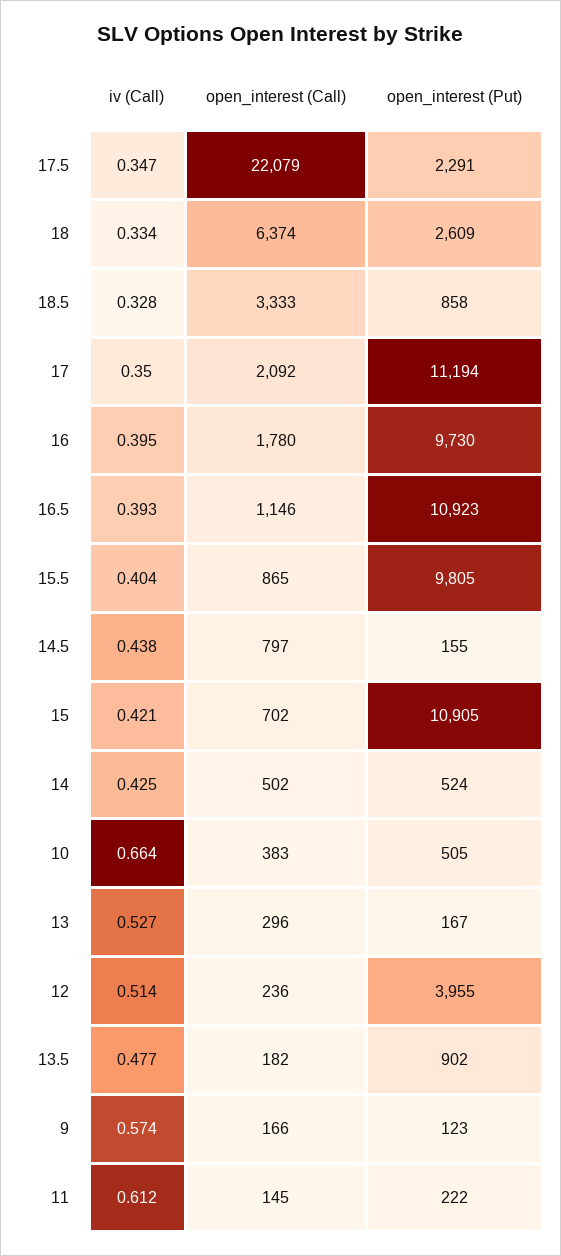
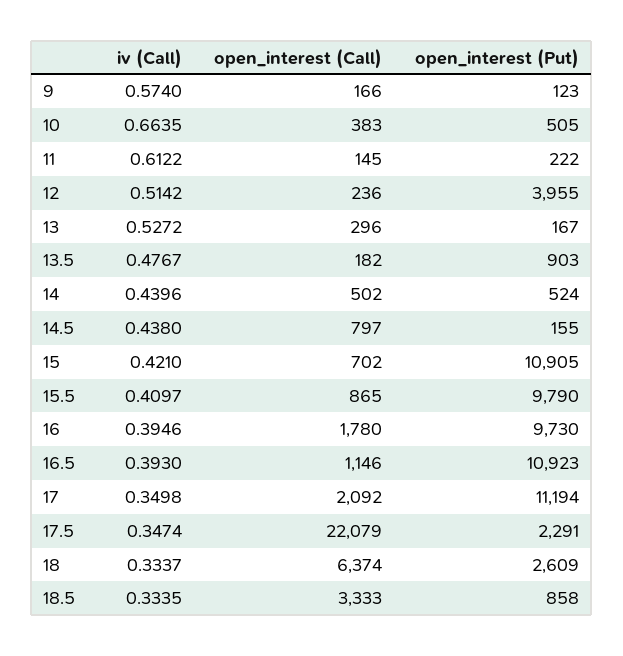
  {
    "iv (Call)": {
      "17.5": 0.3474,
      "18": 0.3337,
-     "18.5": 0.328,
+     "18.5": 0.3335,
      "17": 0.3498,
      "16": 0.3946,
      "16.5": 0.393,
-     "15.5": 0.404,
+     "15.5": 0.4097,
      "14.5": 0.438,
      "15": 0.421,
-     "14": 0.425,
+     "14": 0.4396,
      "10": 0.6635,
      "13": 0.5272,
      "12": 0.5142,
      "13.5": 0.4767,
      "9": 0.574,
      "11": 0.6122
    },
    "open_interest (Call)": {
      "17.5": 22079,
      "18": 6374,
      "18.5": 3333,
      "17": 2092,
      "16": 1780,
      "16.5": 1146,
      "15.5": 865,
      "14.5": 797,
      "15": 702,
      "14": 502,
      "10": 383,
      "13": 296,
      "12": 236,
      "13.5": 182,
      "9": 166,
      "11": 145
    },
    "open_interest (Put)": {
      "17.5": 2291,
      "18": 2609,
      "18.5": 858,
      "17": 11194,
      "16": 9730,
      "16.5": 10923,
-     "15.5": 9805,
+     "15.5": 9790,
      "14.5": 155,
      "15": 10905,
      "14": 524,
      "10": 505,
      "13": 167,
      "12": 3955,
-     "13.5": 902,
+     "13.5": 903,
      "9": 123,
      "11": 222
    }
  }

